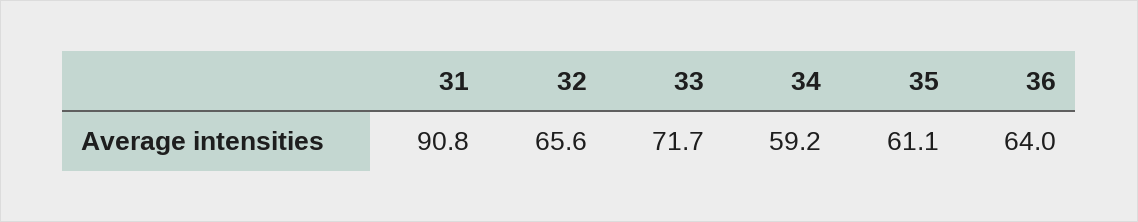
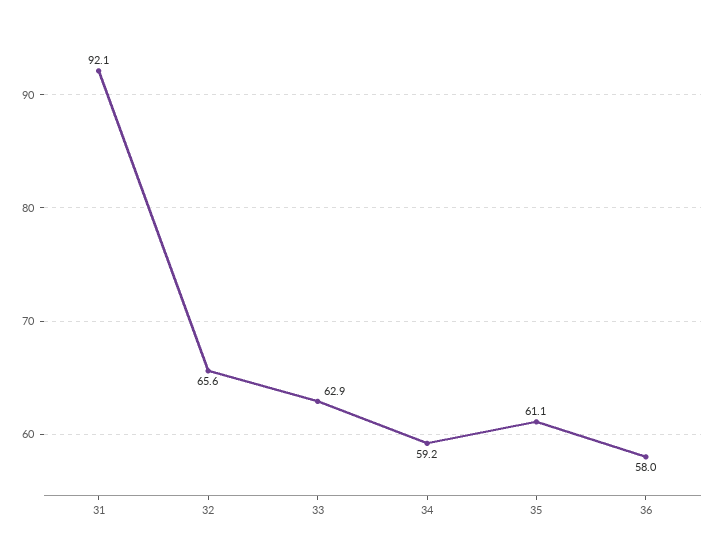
  {
-   "31": 90.8,
+   "31": 92.1,
    "32": 65.6,
-   "33": 71.7,
+   "33": 62.9,
    "34": 59.2,
    "35": 61.1,
-   "36": 64
+   "36": 58
  }

